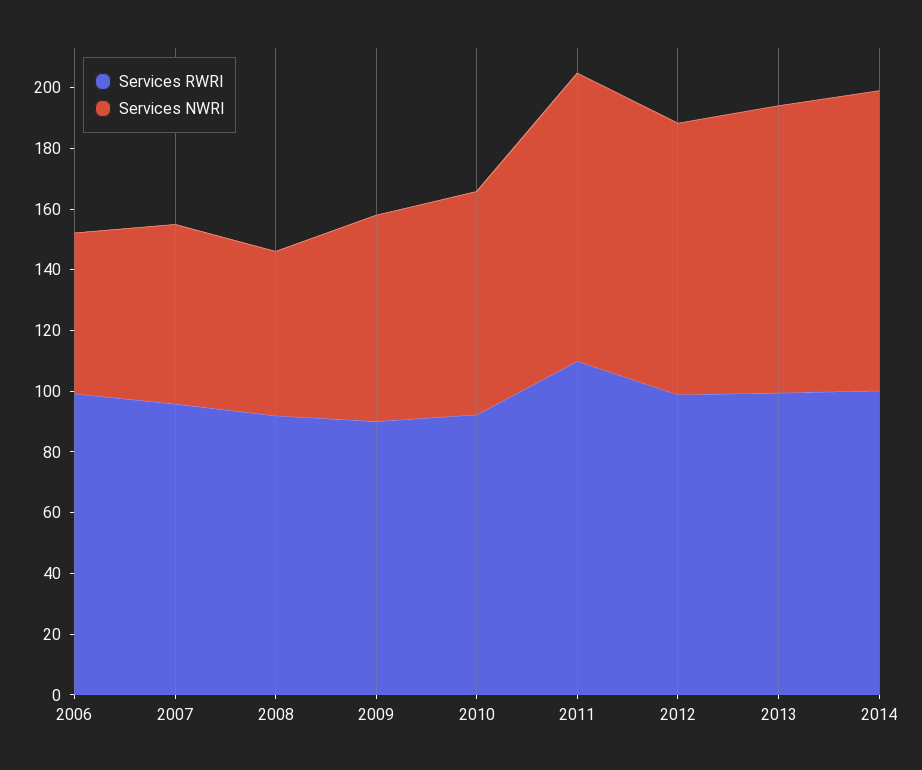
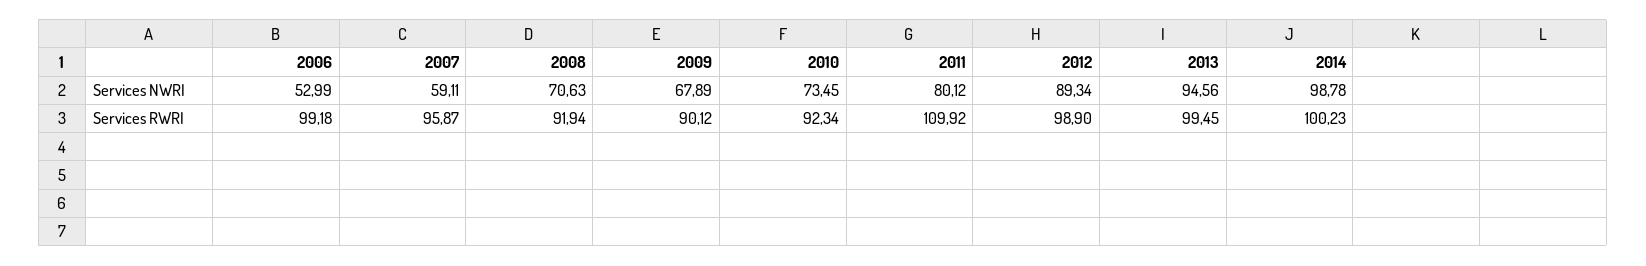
  {
    "Services RWRI": {
      "2006": 99.18,
      "2007": 95.87,
      "2008": 91.94,
      "2009": 90.12,
      "2010": 92.34,
      "2011": 109.92,
      "2012": 98.9,
      "2013": 99.45,
      "2014": 100.23
    },
    "Services NWRI": {
      "2006": 52.99,
      "2007": 59.11,
-     "2008": 55,
+     "2008": 70.63,
      "2009": 67.89,
      "2010": 73.45,
-     "2011": 95,
+     "2011": 80.12,
      "2012": 89.34,
      "2013": 94.56,
      "2014": 98.78
    }
  }

